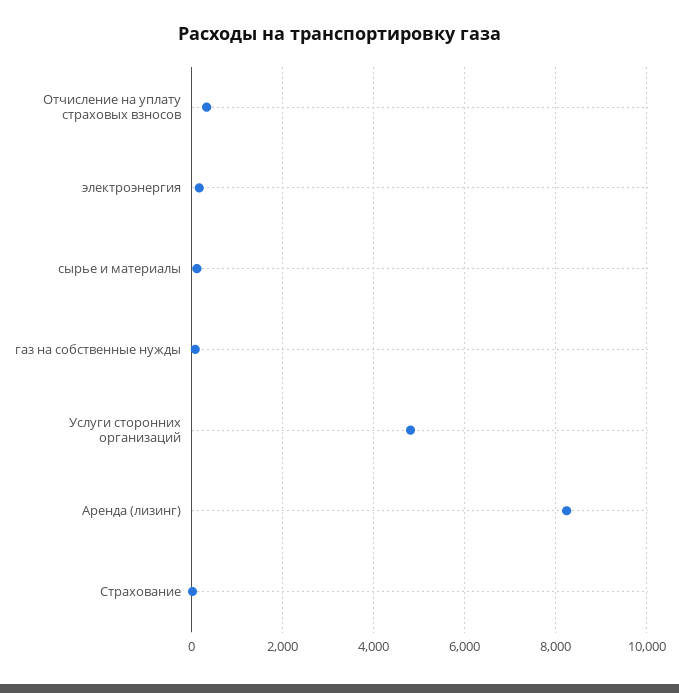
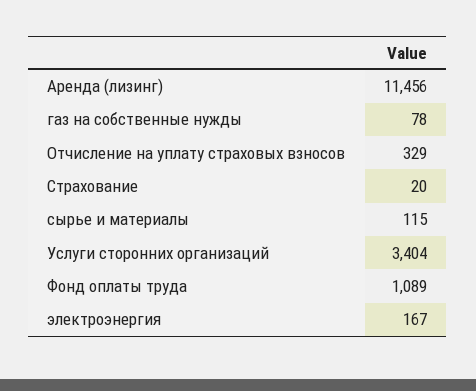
  {
    "Отчисление на уплату страховых взносов": 329,
    "электроэнергия": 167,
    "сырье и материалы": 115,
    "газ на собственные нужды": 78,
-   "Услуги сторонних организаций": 4800,
+   "Услуги сторонних организаций": 3404,
-   "Аренда (лизинг)": 8200,
+   "Аренда (лизинг)": 11456,
-   "Страхование": 20
+   "Страхование": 20,
+   "Фонд оплаты труда": 1089
  }

